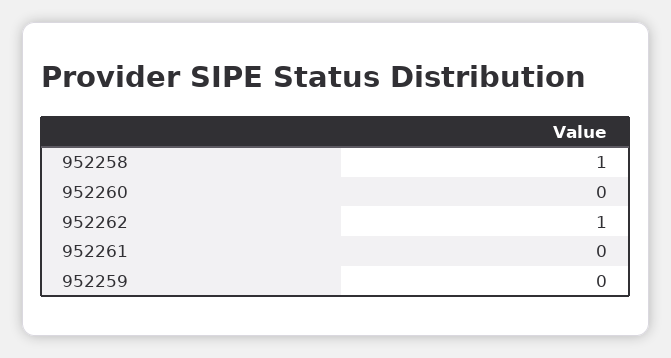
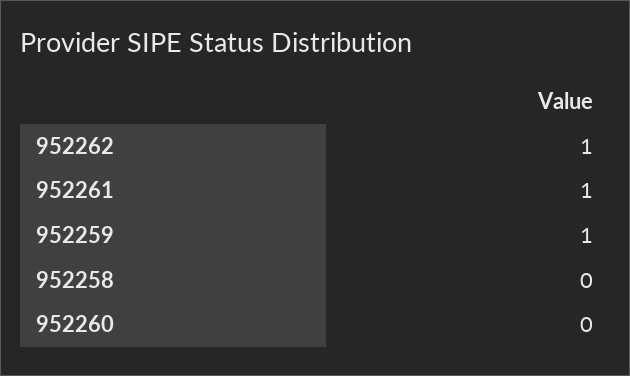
  {
-   "952258": 1,
+   "952258": 0,
    "952260": 0,
    "952262": 1,
-   "952261": 0,
+   "952261": 1,
-   "952259": 0
+   "952259": 1
  }

